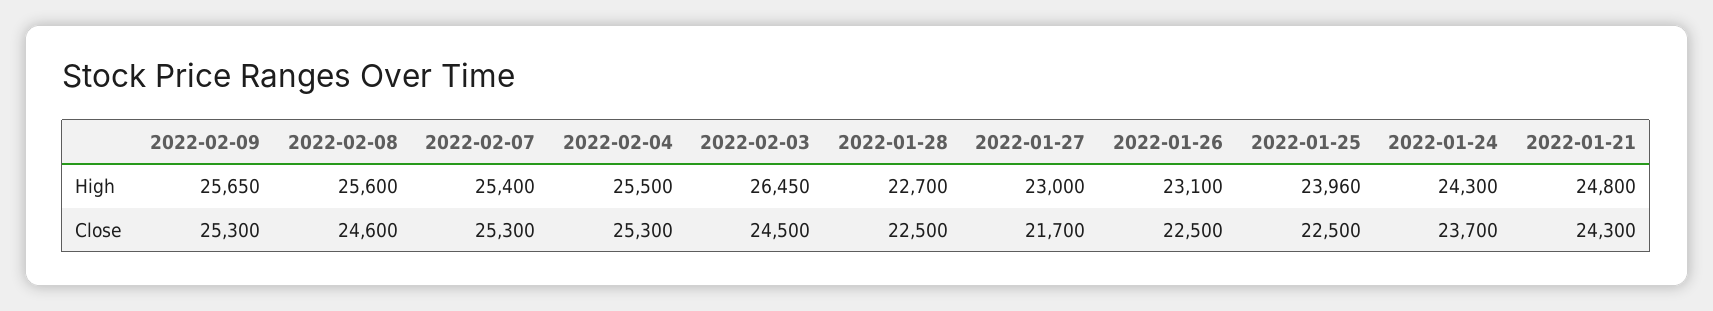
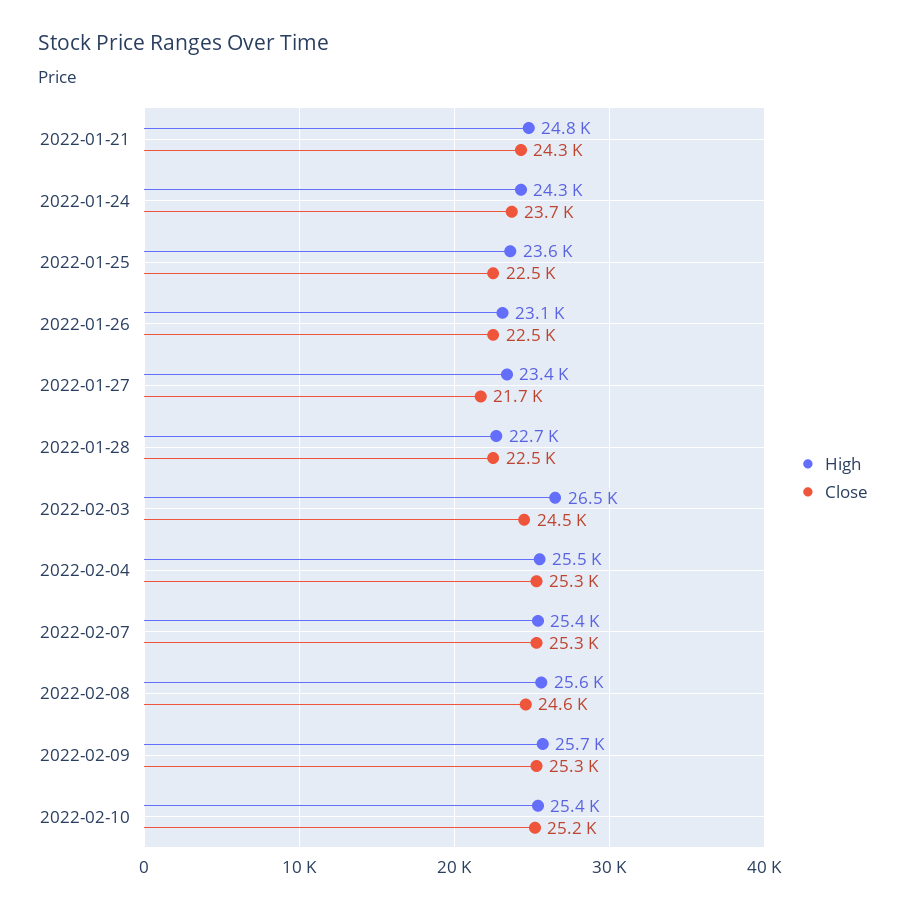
  {
    "High": {
      "2022-02-09": 25650,
      "2022-02-08": 25600,
      "2022-02-07": 25400,
      "2022-02-04": 25500,
      "2022-02-03": 26450,
      "2022-01-28": 22700,
-     "2022-01-27": 23000,
+     "2022-01-27": 23400,
      "2022-01-26": 23100,
-     "2022-01-25": 23960,
+     "2022-01-25": 23600,
      "2022-01-24": 24300,
-     "2022-01-21": 24800
+     "2022-01-21": 24800,
+     "2022-02-10": 25400
    },
    "Close": {
      "2022-02-09": 25300,
      "2022-02-08": 24600,
      "2022-02-07": 25300,
      "2022-02-04": 25300,
      "2022-02-03": 24500,
      "2022-01-28": 22500,
      "2022-01-27": 21700,
      "2022-01-26": 22500,
      "2022-01-25": 22500,
      "2022-01-24": 23700,
-     "2022-01-21": 24300
+     "2022-01-21": 24300,
+     "2022-02-10": 25200
    }
  }

